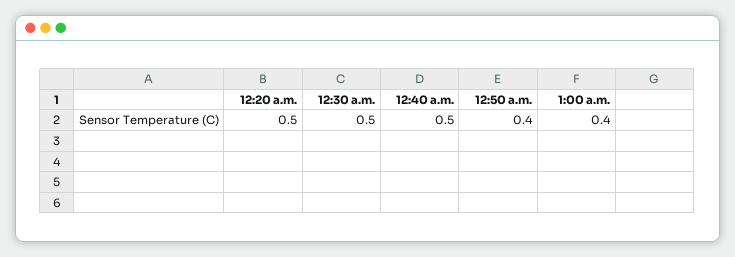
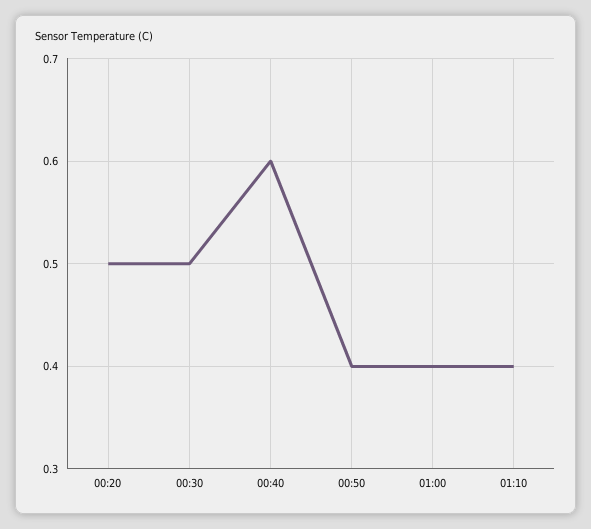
  {
    "12:20 a.m.": 0.5,
    "12:30 a.m.": 0.5,
-   "12:40 a.m.": 0.5,
+   "12:40 a.m.": 0.6,
    "12:50 a.m.": 0.4,
-   "1:00 a.m.": 0.4
+   "1:00 a.m.": 0.4,
+   "01:10": 0.4
  }

